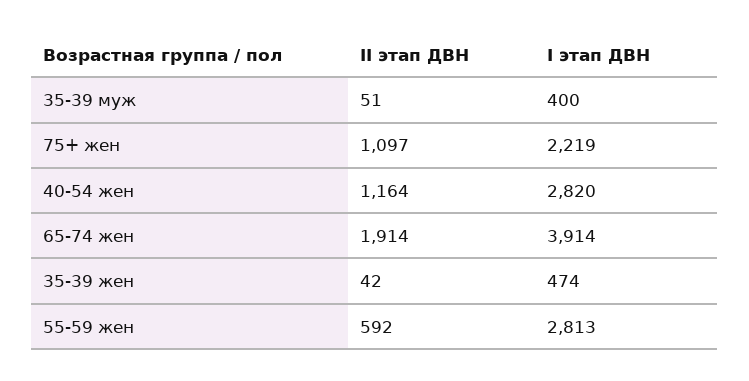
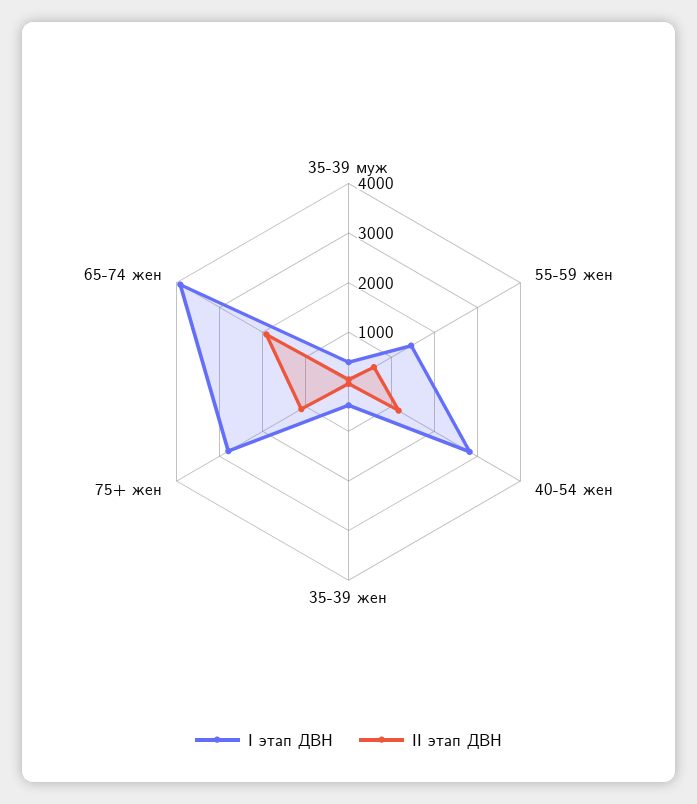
  {
    "II этап ДВН": {
      "35-39 муж": 51,
      "75+ жен": 1097,
      "40-54 жен": 1164,
      "65-74 жен": 1914,
      "35-39 жен": 42,
      "55-59 жен": 592
    },
    "I этап ДВН": {
      "35-39 муж": 400,
-     "75+ жен": 2219,
+     "75+ жен": 2800,
      "40-54 жен": 2820,
      "65-74 жен": 3914,
      "35-39 жен": 474,
-     "55-59 жен": 2813
+     "55-59 жен": 1400
    }
  }

